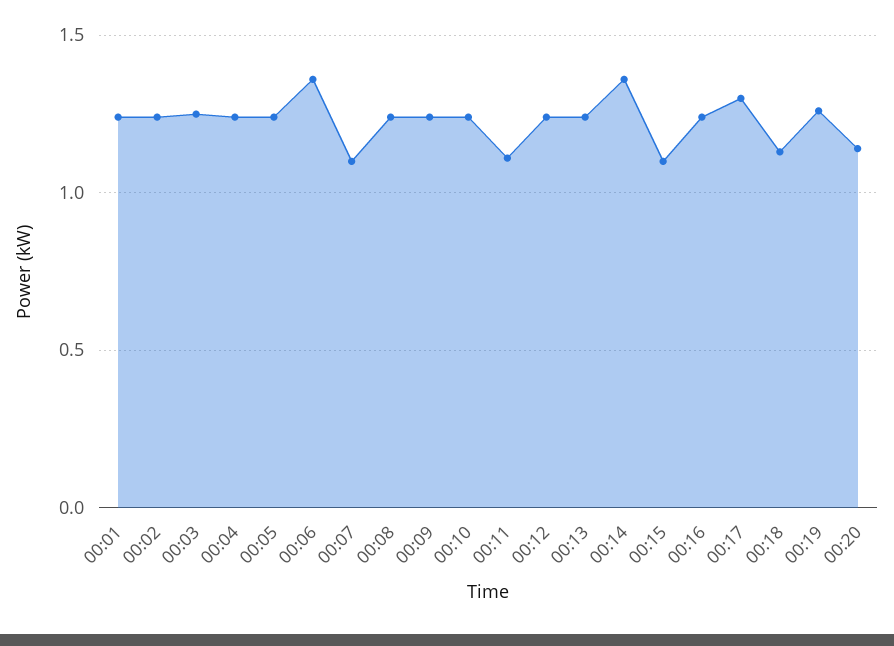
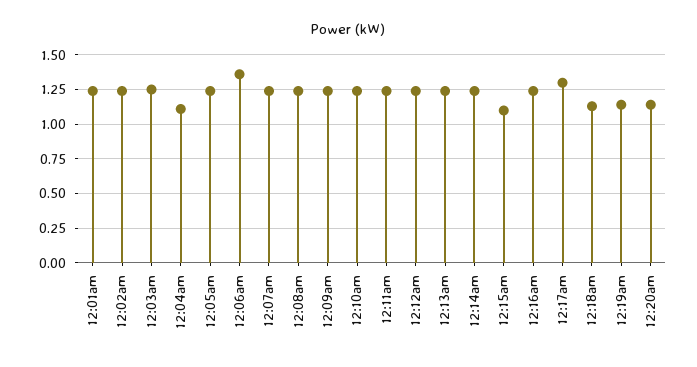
  {
    "00:01": 1.25,
    "00:02": 1.25,
    "00:03": 1.25,
-   "00:04": 1.25,
+   "00:04": 1.1,
    "00:05": 1.25,
    "00:06": 1.35,
-   "00:07": 1.1,
+   "00:07": 1.25,
    "00:08": 1.25,
    "00:09": 1.25,
    "00:10": 1.25,
-   "00:11": 1.1,
+   "00:11": 1.25,
    "00:12": 1.25,
    "00:13": 1.25,
-   "00:14": 1.35,
+   "00:14": 1.25,
    "00:15": 1.1,
    "00:16": 1.25,
    "00:17": 1.3,
    "00:18": 1.15,
-   "00:19": 1.25,
+   "00:19": 1.15,
    "00:20": 1.15
  }

